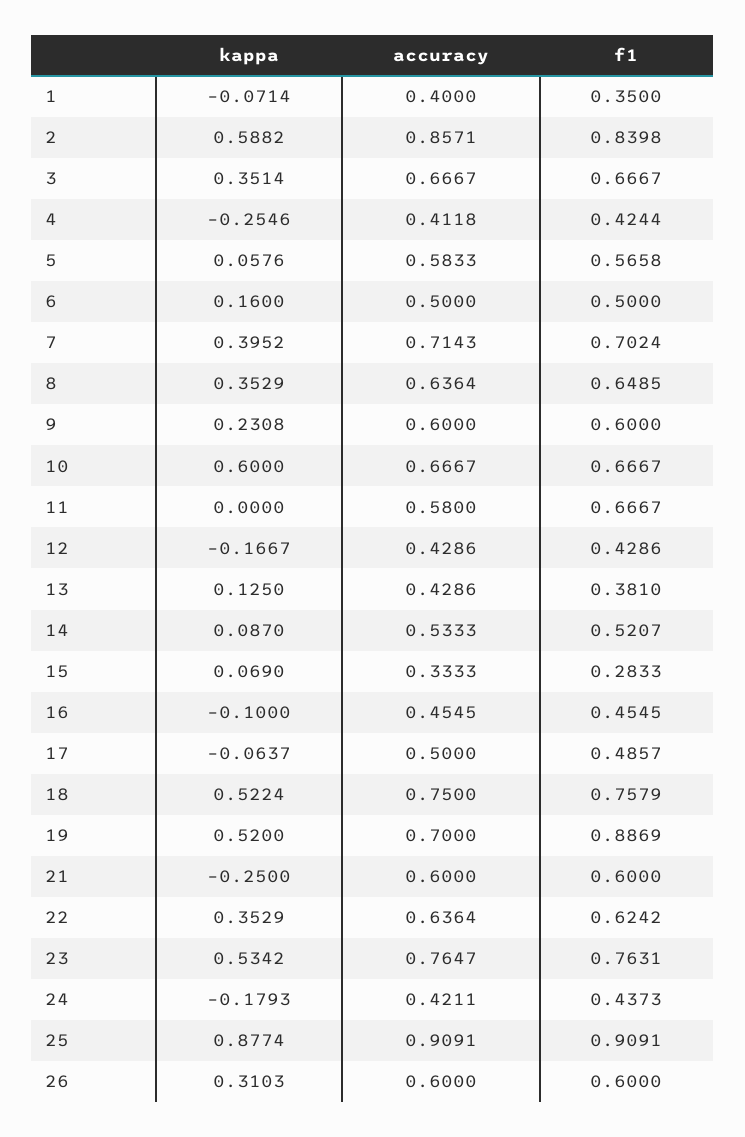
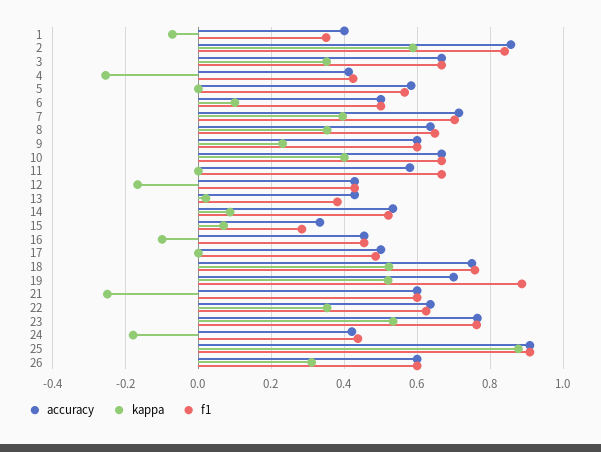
  {
    "kappa": {
      "1": -0.0714,
      "2": 0.5882,
      "3": 0.3514,
      "4": -0.2546,
-     "5": 0.0576,
+     "5": 0,
-     "6": 0.16,
+     "6": 0.1,
      "7": 0.3952,
      "8": 0.3529,
      "9": 0.2308,
-     "10": 0.6,
+     "10": 0.4,
      "11": 0,
      "12": -0.1667,
-     "13": 0.125,
+     "13": 0.02,
      "14": 0.087,
      "15": 0.069,
      "16": -0.1,
-     "17": -0.0637,
+     "17": 0,
      "18": 0.5224,
      "19": 0.52,
      "21": -0.25,
      "22": 0.3529,
      "23": 0.5342,
      "24": -0.1793,
      "25": 0.8774,
      "26": 0.3103
    },
    "accuracy": {
      "1": 0.4,
      "2": 0.8571,
      "3": 0.6667,
      "4": 0.4118,
      "5": 0.5833,
      "6": 0.5,
      "7": 0.7143,
      "8": 0.6364,
      "9": 0.6,
      "10": 0.6667,
      "11": 0.58,
      "12": 0.4286,
      "13": 0.4286,
      "14": 0.5333,
      "15": 0.3333,
      "16": 0.4545,
      "17": 0.5,
      "18": 0.75,
      "19": 0.7,
      "21": 0.6,
      "22": 0.6364,
      "23": 0.7647,
      "24": 0.4211,
      "25": 0.9091,
      "26": 0.6
    },
    "f1": {
      "1": 0.35,
      "2": 0.8398,
      "3": 0.6667,
      "4": 0.4244,
      "5": 0.5658,
      "6": 0.5,
      "7": 0.7024,
      "8": 0.6485,
      "9": 0.6,
      "10": 0.6667,
      "11": 0.6667,
      "12": 0.4286,
      "13": 0.381,
      "14": 0.5207,
      "15": 0.2833,
      "16": 0.4545,
      "17": 0.4857,
      "18": 0.7579,
      "19": 0.8869,
      "21": 0.6,
      "22": 0.6242,
      "23": 0.7631,
      "24": 0.4373,
      "25": 0.9091,
      "26": 0.6
    }
  }

